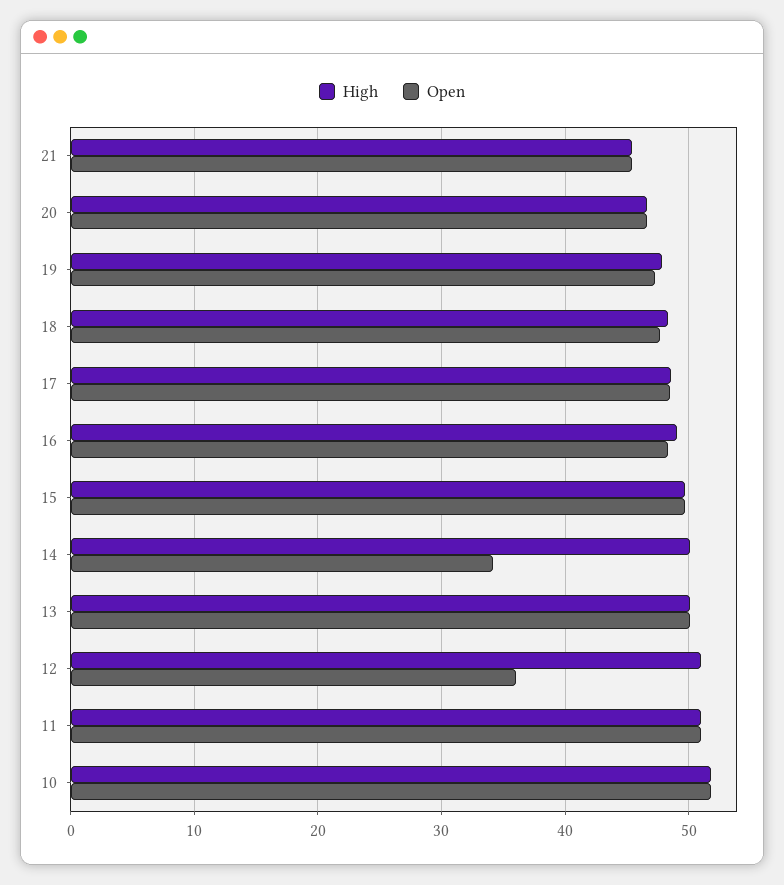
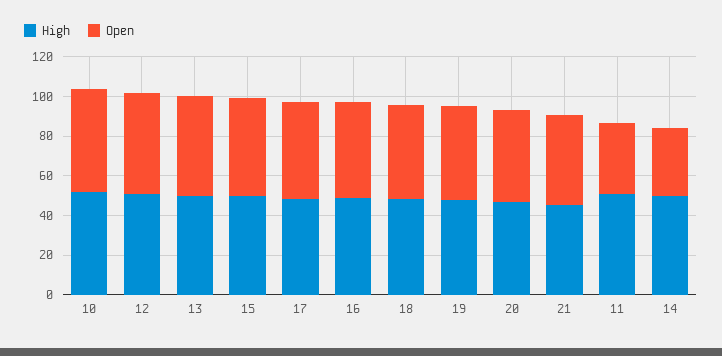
  {
    "High": {
      "21": 45,
      "20": 47,
      "19": 48,
      "18": 48,
      "17": 49,
      "16": 49,
      "15": 50,
      "14": 50,
      "13": 50,
      "12": 51,
      "11": 51,
      "10": 52
    },
    "Open": {
      "21": 45,
      "20": 47,
      "19": 47,
      "18": 48,
      "17": 48,
      "16": 48,
      "15": 50,
      "14": 34,
      "13": 50,
-     "12": 36,
+     "12": 50,
-     "11": 51,
+     "11": 35,
      "10": 52
    }
  }

